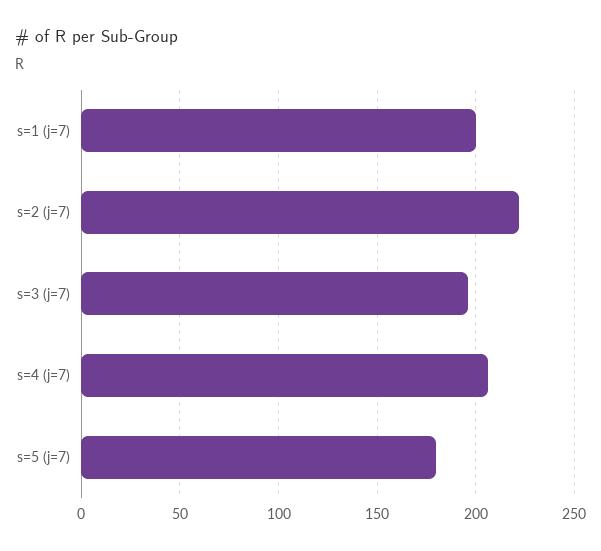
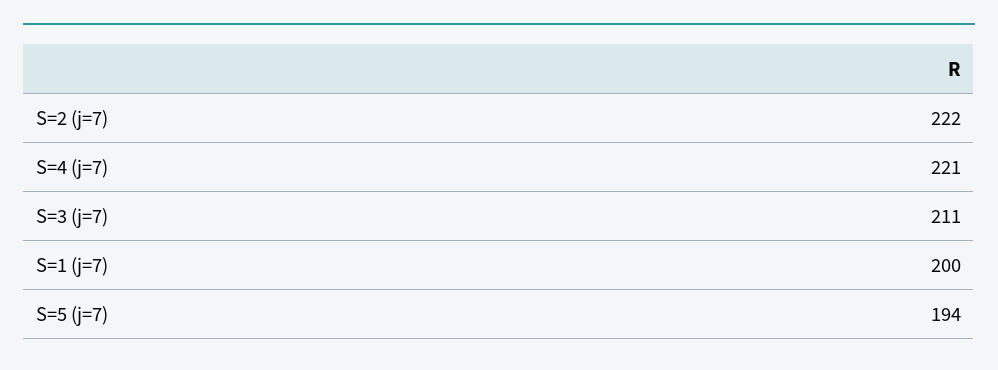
  {
    "s=1 (j=7)": 200,
    "s=2 (j=7)": 222,
-   "s=3 (j=7)": 195,
+   "s=3 (j=7)": 211,
-   "s=4 (j=7)": 205,
+   "s=4 (j=7)": 221,
-   "s=5 (j=7)": 180
+   "s=5 (j=7)": 194
  }

